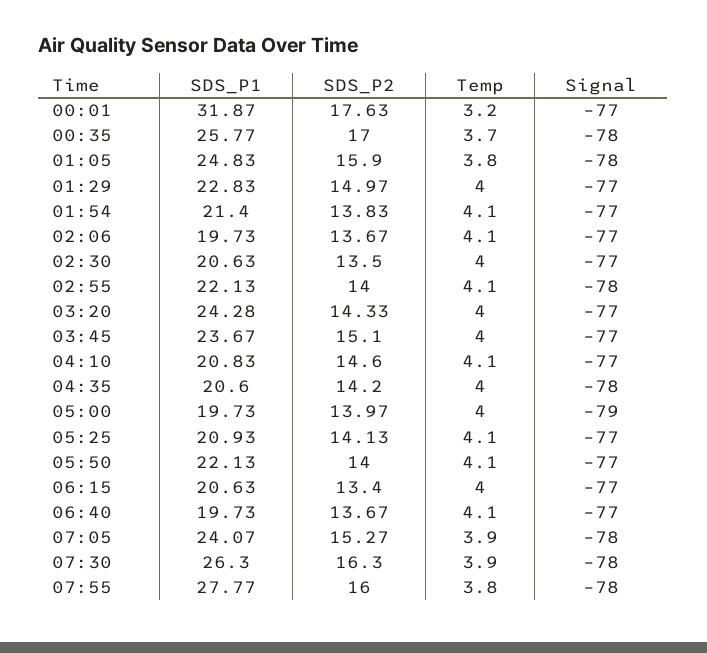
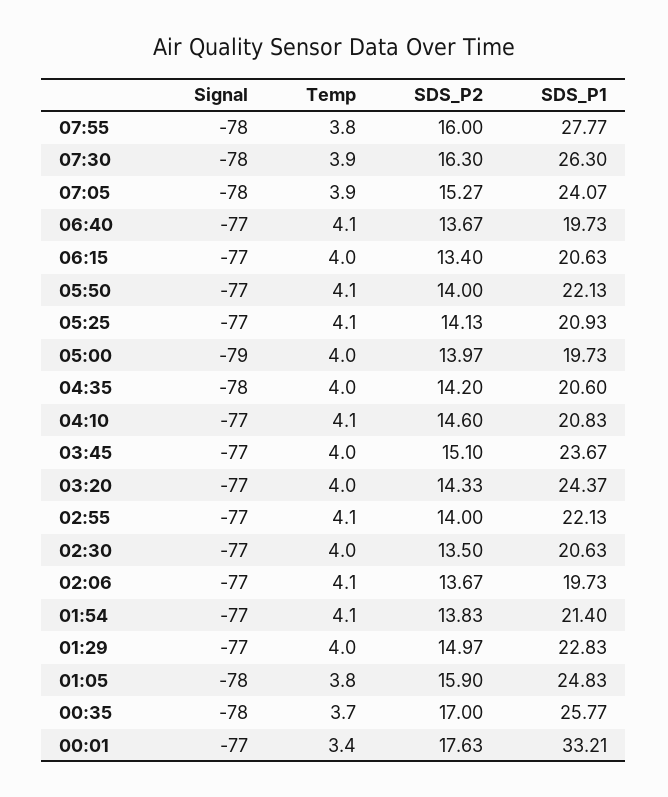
  {
    "SDS_P1": {
-     "00:01": 31.87,
+     "00:01": 33.21,
      "00:35": 25.77,
      "01:05": 24.83,
      "01:29": 22.83,
      "01:54": 21.4,
      "02:06": 19.73,
      "02:30": 20.63,
      "02:55": 22.13,
-     "03:20": 24.28,
+     "03:20": 24.37,
      "03:45": 23.67,
      "04:10": 20.83,
      "04:35": 20.6,
      "05:00": 19.73,
      "05:25": 20.93,
      "05:50": 22.13,
      "06:15": 20.63,
      "06:40": 19.73,
      "07:05": 24.07,
      "07:30": 26.3,
      "07:55": 27.77
    },
    "SDS_P2": {
      "00:01": 17.63,
      "00:35": 17,
      "01:05": 15.9,
      "01:29": 14.97,
      "01:54": 13.83,
      "02:06": 13.67,
      "02:30": 13.5,
      "02:55": 14,
      "03:20": 14.33,
      "03:45": 15.1,
      "04:10": 14.6,
      "04:35": 14.2,
      "05:00": 13.97,
      "05:25": 14.13,
      "05:50": 14,
      "06:15": 13.4,
      "06:40": 13.67,
      "07:05": 15.27,
      "07:30": 16.3,
      "07:55": 16
    },
    "Temp": {
-     "00:01": 3.2,
+     "00:01": 3.4,
      "00:35": 3.7,
      "01:05": 3.8,
      "01:29": 4,
      "01:54": 4.1,
      "02:06": 4.1,
      "02:30": 4,
      "02:55": 4.1,
      "03:20": 4,
      "03:45": 4,
      "04:10": 4.1,
      "04:35": 4,
      "05:00": 4,
      "05:25": 4.1,
      "05:50": 4.1,
      "06:15": 4,
      "06:40": 4.1,
      "07:05": 3.9,
      "07:30": 3.9,
      "07:55": 3.8
    },
    "Signal": {
      "00:01": -77,
      "00:35": -78,
      "01:05": -78,
      "01:29": -77,
      "01:54": -77,
      "02:06": -77,
      "02:30": -77,
-     "02:55": -78,
+     "02:55": -77,
      "03:20": -77,
      "03:45": -77,
      "04:10": -77,
      "04:35": -78,
      "05:00": -79,
      "05:25": -77,
      "05:50": -77,
      "06:15": -77,
      "06:40": -77,
      "07:05": -78,
      "07:30": -78,
      "07:55": -78
    }
  }

